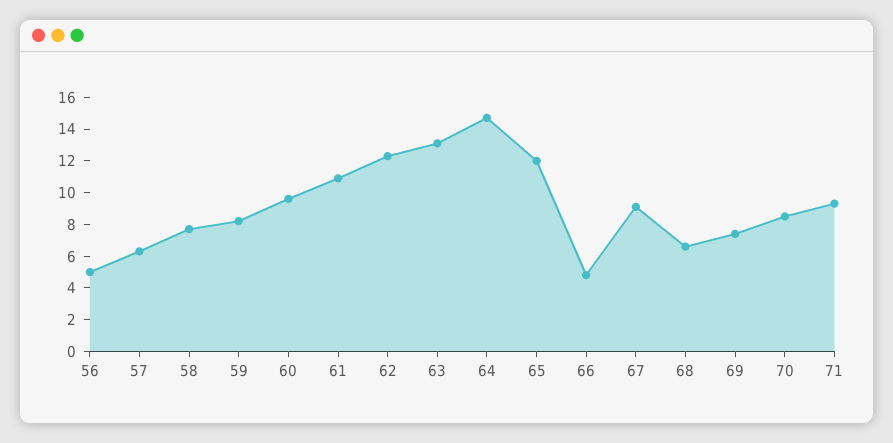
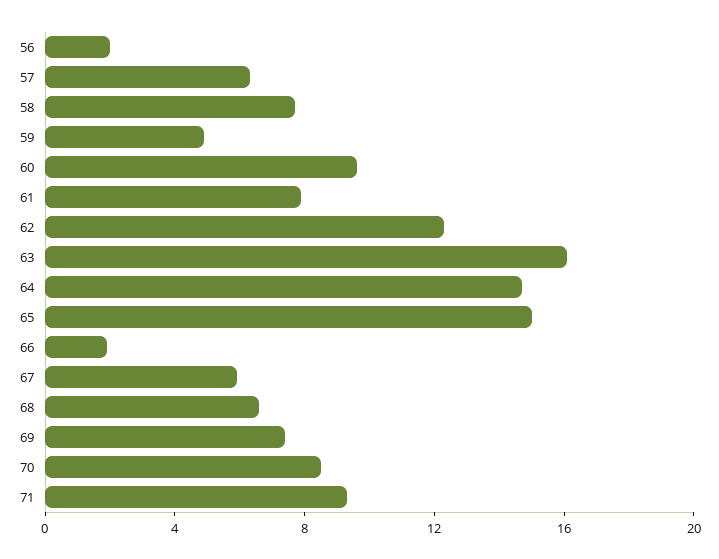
  {
-   "56": 5,
+   "56": 2,
    "57": 6,
    "58": 8,
-   "59": 8,
+   "59": 5,
    "60": 10,
-   "61": 11,
+   "61": 8,
    "62": 12,
-   "63": 13,
+   "63": 16,
    "64": 15,
-   "65": 12,
+   "65": 15,
-   "66": 5,
+   "66": 2,
-   "67": 9,
+   "67": 6,
    "68": 7,
    "69": 7,
    "70": 9,
    "71": 9
  }

